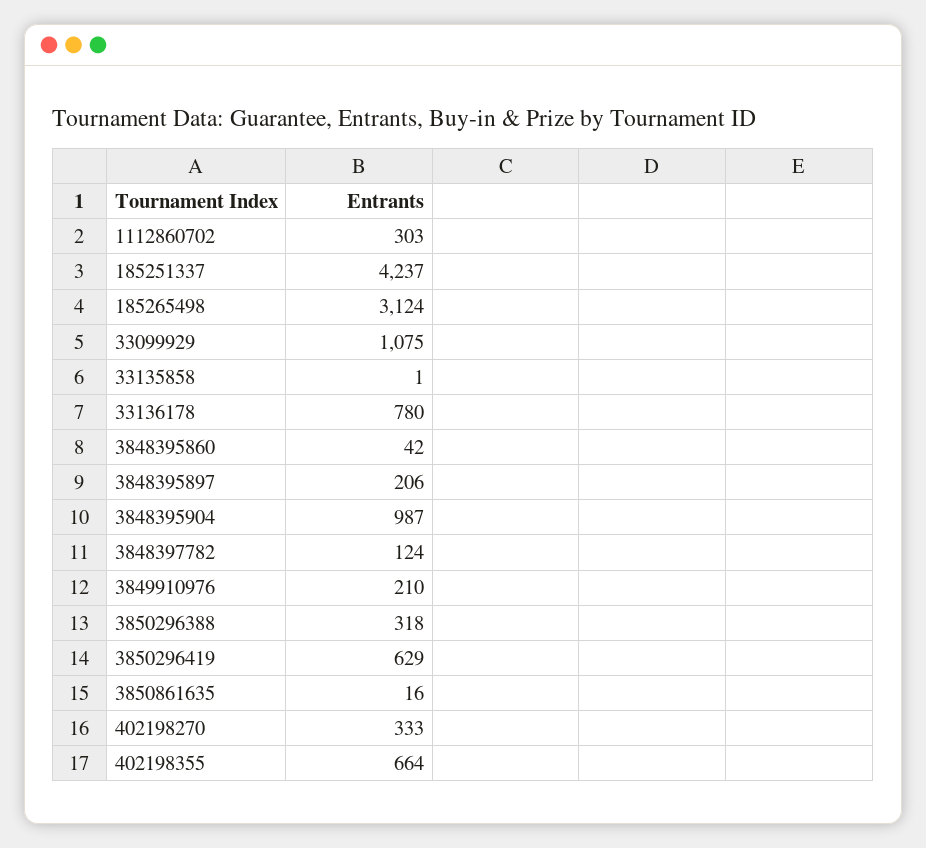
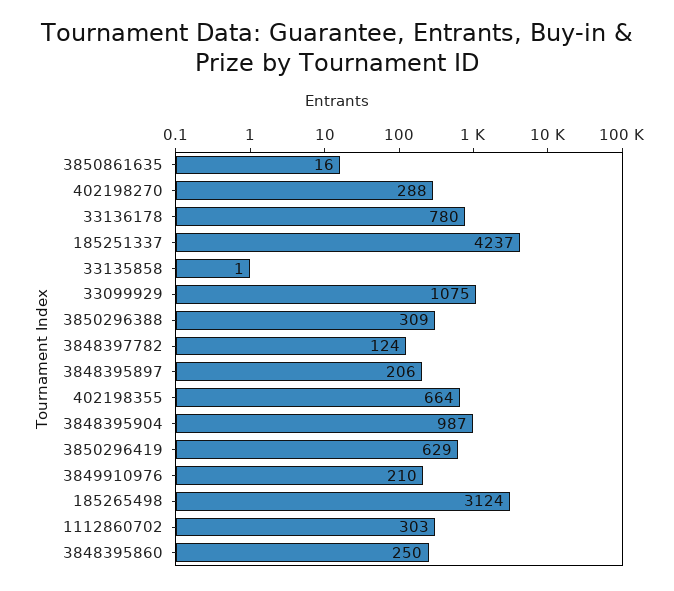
  {
    "1112860702": 303,
    "185251337": 4237,
    "185265498": 3124,
    "33099929": 1075,
    "33135858": 1,
    "33136178": 780,
-   "3848395860": 42,
+   "3848395860": 250,
    "3848395897": 206,
    "3848395904": 987,
    "3848397782": 124,
    "3849910976": 210,
-   "3850296388": 318,
+   "3850296388": 309,
    "3850296419": 629,
    "3850861635": 16,
-   "402198270": 333,
+   "402198270": 288,
    "402198355": 664
  }

